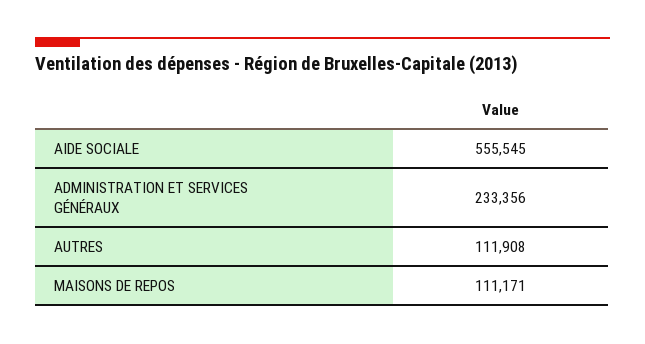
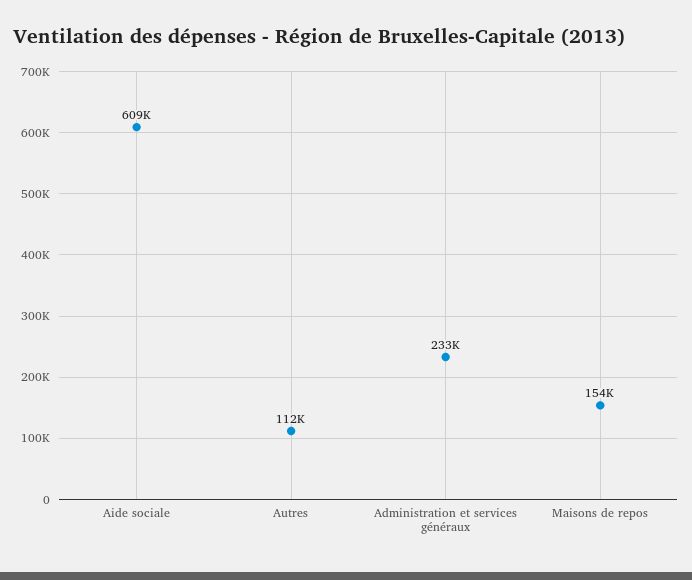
  {
-   "AIDE SOCIALE": 555545,
+   "AIDE SOCIALE": 609000,
    "ADMINISTRATION ET SERVICES GÉNÉRAUX": 233356,
    "AUTRES": 111908,
-   "MAISONS DE REPOS": 111171
+   "MAISONS DE REPOS": 154000
  }

